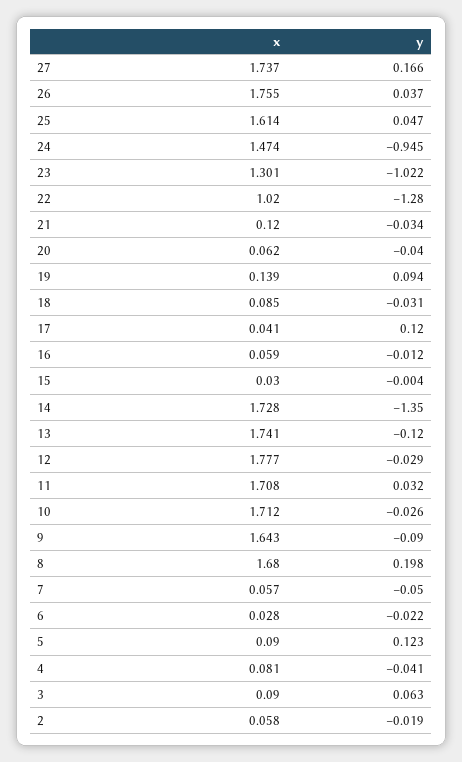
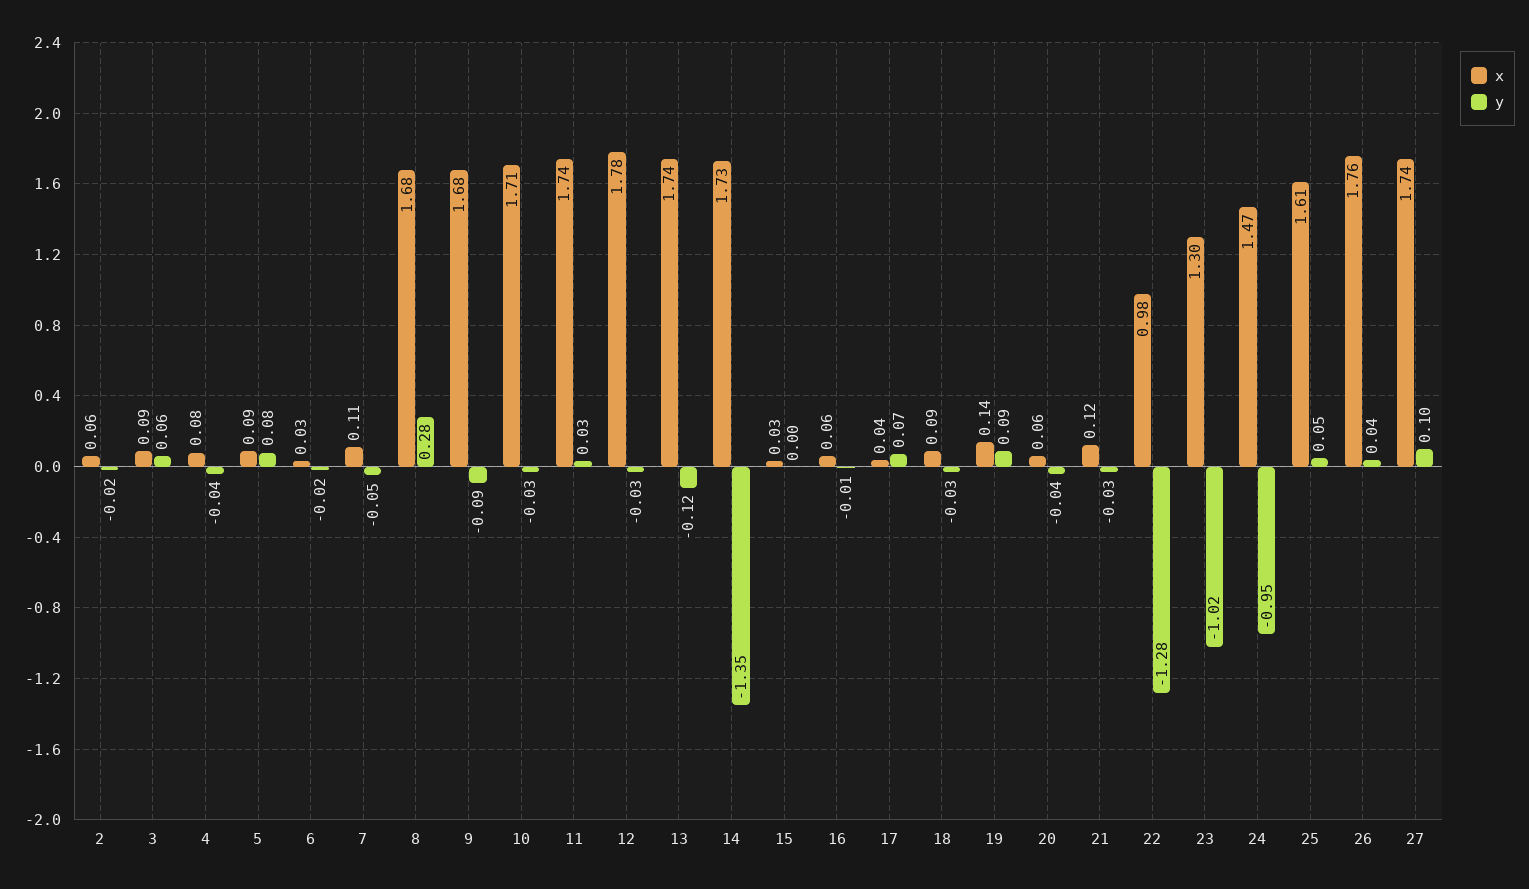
  {
    "x": {
      "27": 1.737,
      "26": 1.755,
      "25": 1.614,
      "24": 1.474,
      "23": 1.301,
-     "22": 1.02,
+     "22": 0.98,
      "21": 0.12,
      "20": 0.062,
      "19": 0.139,
      "18": 0.085,
      "17": 0.041,
      "16": 0.059,
      "15": 0.03,
      "14": 1.728,
      "13": 1.741,
      "12": 1.777,
-     "11": 1.708,
+     "11": 1.74,
      "10": 1.712,
-     "9": 1.643,
+     "9": 1.68,
      "8": 1.68,
-     "7": 0.057,
+     "7": 0.11,
      "6": 0.028,
      "5": 0.09,
      "4": 0.081,
      "3": 0.09,
      "2": 0.058
    },
    "y": {
-     "27": 0.166,
+     "27": 0.1,
      "26": 0.037,
      "25": 0.047,
      "24": -0.945,
      "23": -1.022,
      "22": -1.28,
      "21": -0.034,
      "20": -0.04,
      "19": 0.094,
      "18": -0.031,
-     "17": 0.12,
+     "17": 0.07,
      "16": -0.012,
      "15": -0.004,
      "14": -1.35,
      "13": -0.12,
      "12": -0.029,
      "11": 0.032,
      "10": -0.026,
      "9": -0.09,
-     "8": 0.198,
+     "8": 0.28,
      "7": -0.05,
      "6": -0.022,
-     "5": 0.123,
+     "5": 0.08,
      "4": -0.041,
      "3": 0.063,
      "2": -0.019
    }
  }

